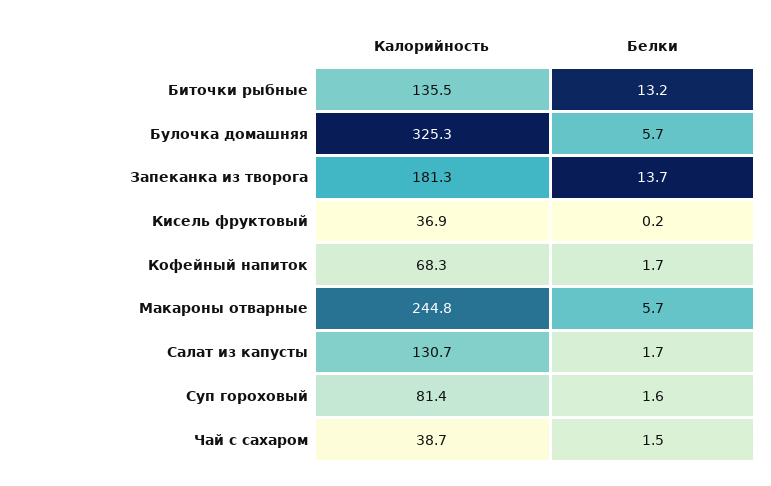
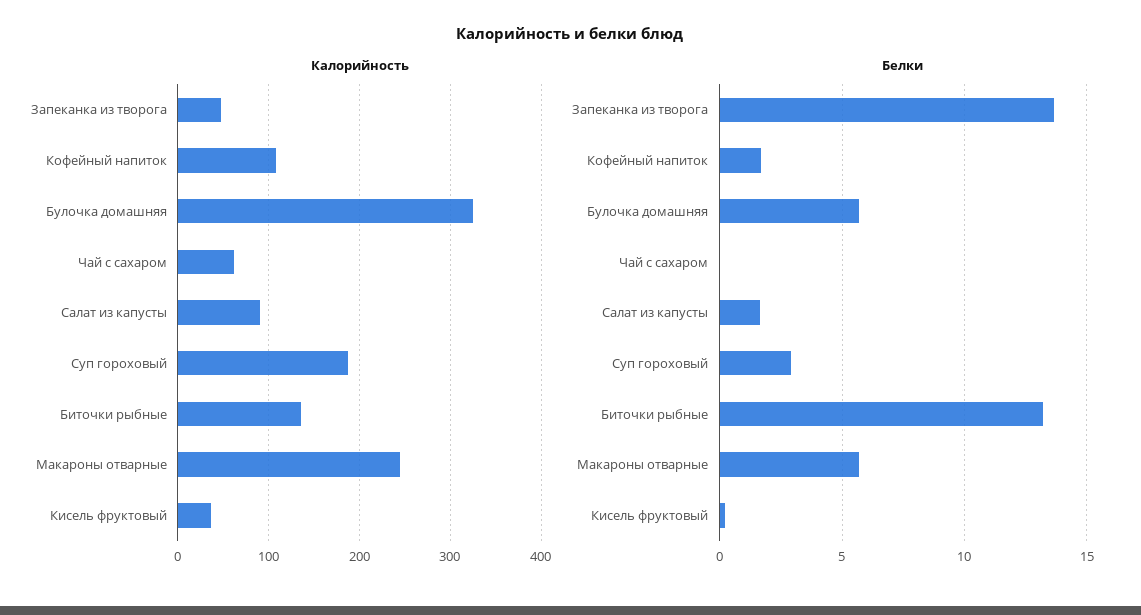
  {
    "Калорийность": {
      "Биточки рыбные": 135.5,
      "Булочка домашняя": 325.3,
-     "Запеканка из творога": 181.3,
+     "Запеканка из творога": 50,
      "Кисель фруктовый": 36.9,
-     "Кофейный напиток": 68.3,
+     "Кофейный напиток": 110,
      "Макароны отварные": 244.8,
-     "Салат из капусты": 130.7,
+     "Салат из капусты": 90,
-     "Суп гороховый": 81.4,
+     "Суп гороховый": 190,
-     "Чай с сахаром": 38.7
+     "Чай с сахаром": 60
    },
    "Белки": {
      "Биточки рыбные": 13.2,
      "Булочка домашняя": 5.7,
      "Запеканка из творога": 13.7,
      "Кисель фруктовый": 0.2,
      "Кофейный напиток": 1.7,
      "Макароны отварные": 5.7,
      "Салат из капусты": 1.7,
-     "Суп гороховый": 1.6,
+     "Суп гороховый": 3,
-     "Чай с сахаром": 1.5
+     "Чай с сахаром": 0
    }
  }

